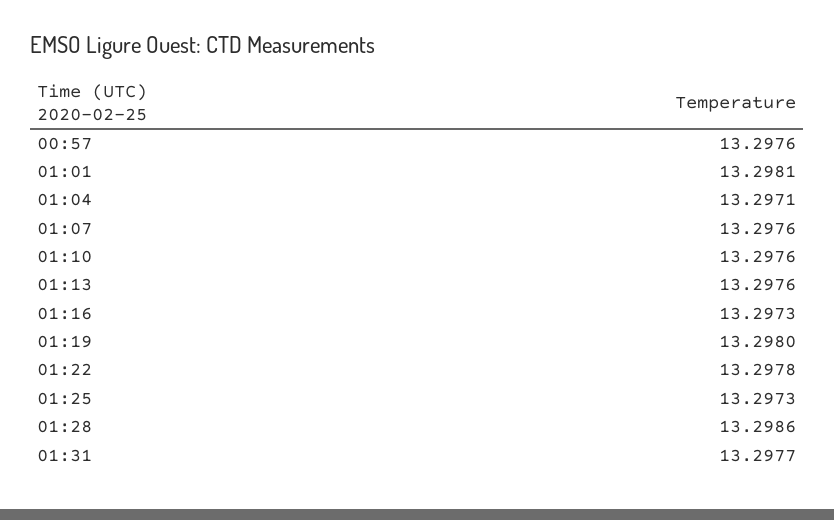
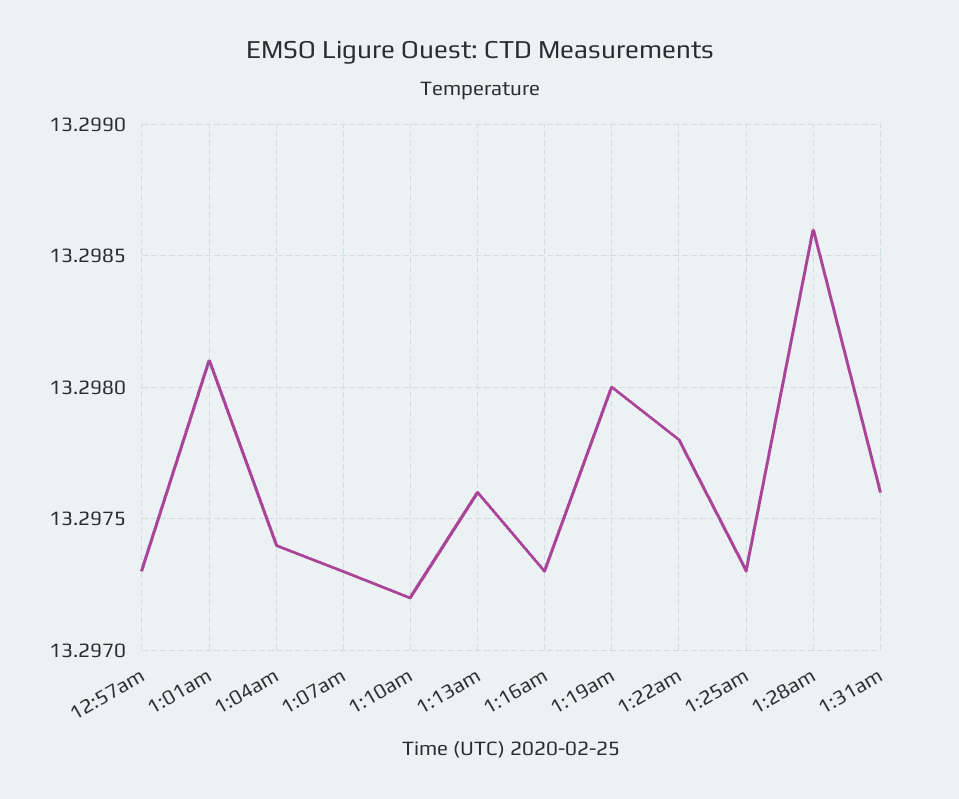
  {
-   "00:57": 13.2976,
+   "00:57": 13.2973,
    "01:01": 13.2981,
-   "01:04": 13.2971,
+   "01:04": 13.2974,
-   "01:07": 13.2976,
+   "01:07": 13.2973,
-   "01:10": 13.2976,
+   "01:10": 13.2972,
    "01:13": 13.2976,
    "01:16": 13.2973,
    "01:19": 13.298,
    "01:22": 13.2978,
    "01:25": 13.2973,
    "01:28": 13.2986,
-   "01:31": 13.2977
+   "01:31": 13.2976
  }

